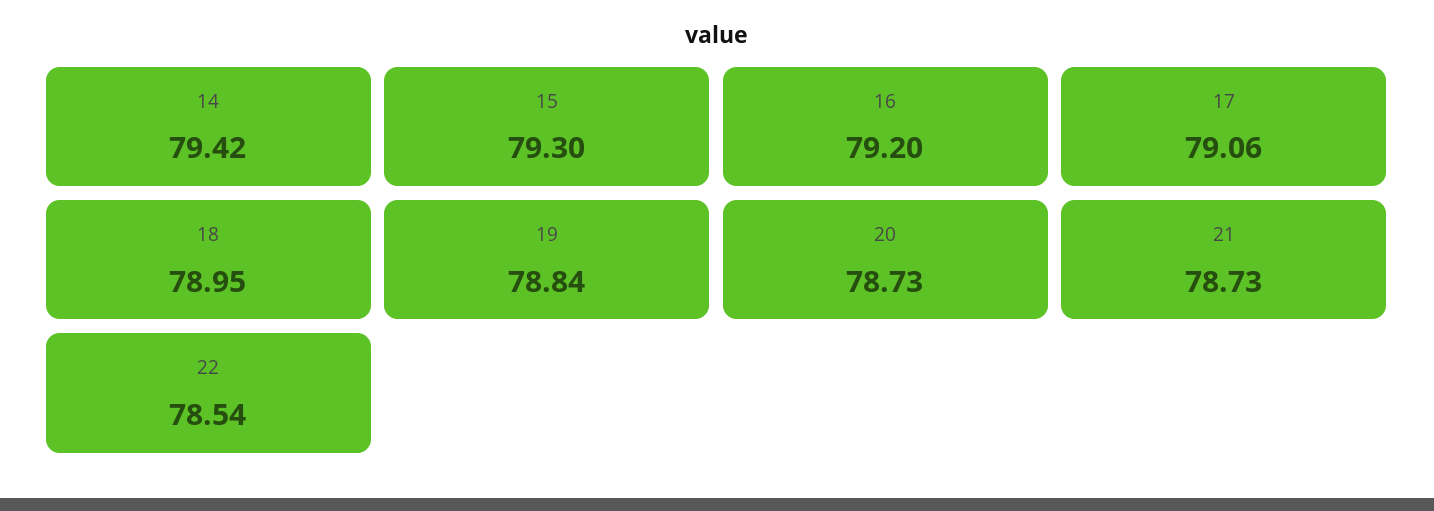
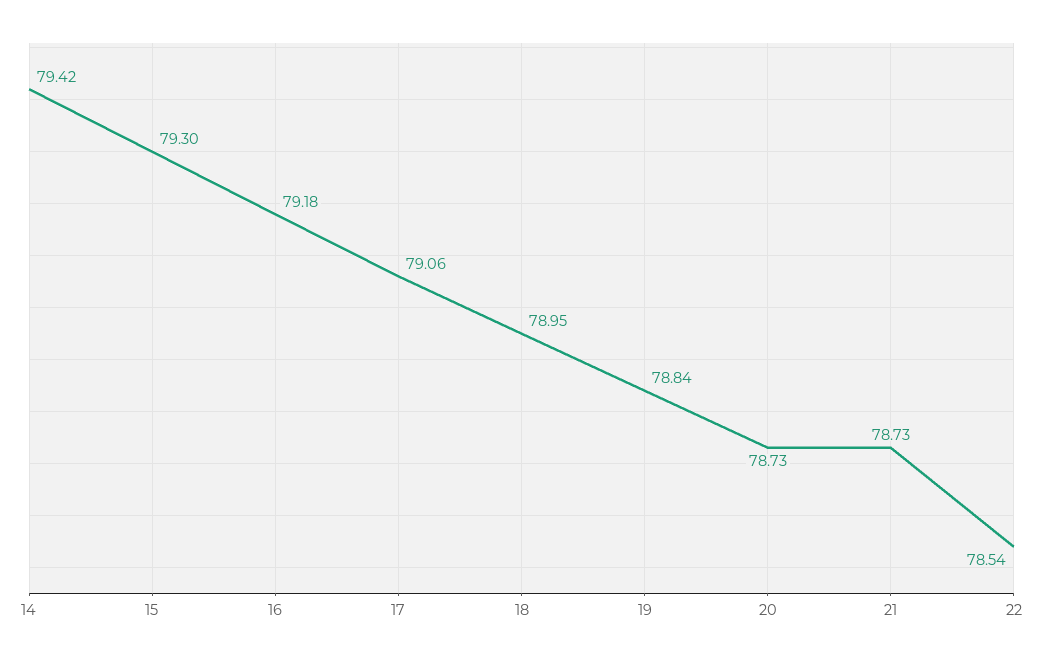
  {
    "14": 79.42,
    "15": 79.3,
-   "16": 79.2,
+   "16": 79.18,
    "17": 79.06,
    "18": 78.95,
    "19": 78.84,
    "20": 78.73,
    "21": 78.73,
    "22": 78.54
  }

